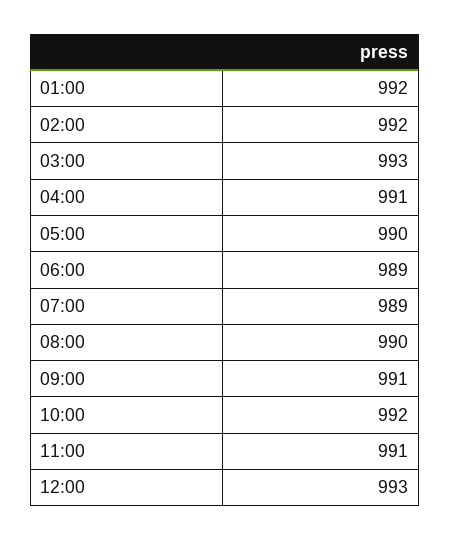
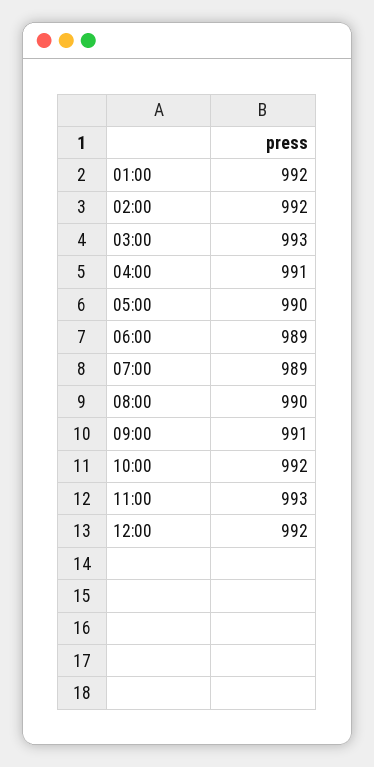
  {
    "01:00": 992,
    "02:00": 992,
    "03:00": 993,
    "04:00": 991,
    "05:00": 990,
    "06:00": 989,
    "07:00": 989,
    "08:00": 990,
    "09:00": 991,
    "10:00": 992,
-   "11:00": 991,
+   "11:00": 993,
-   "12:00": 993
+   "12:00": 992
  }

